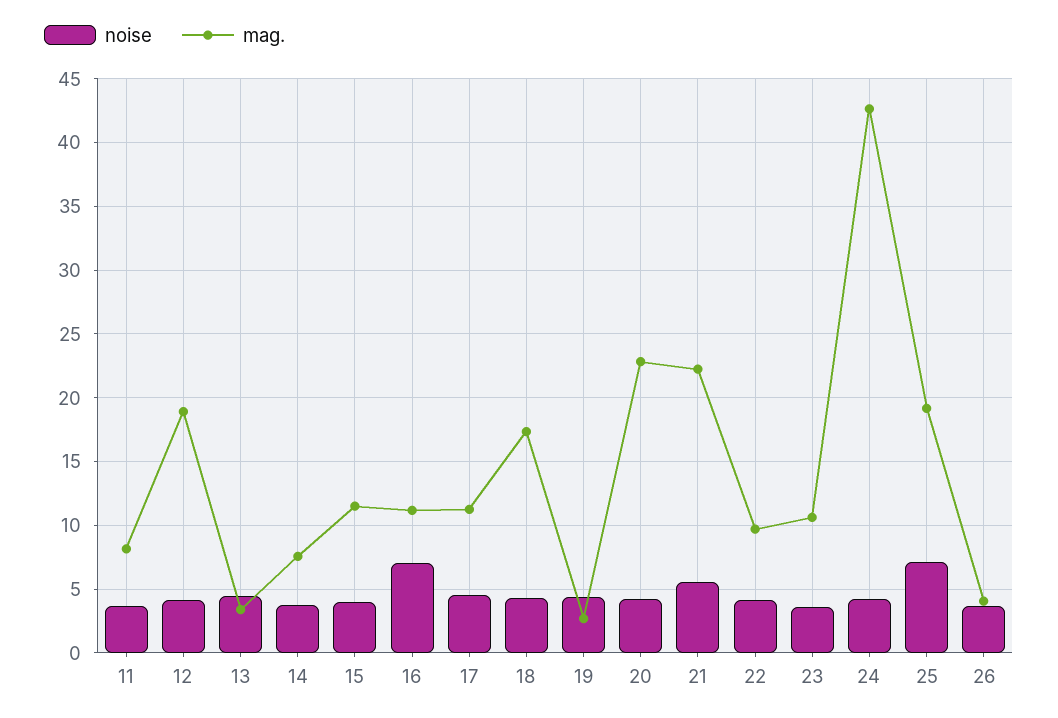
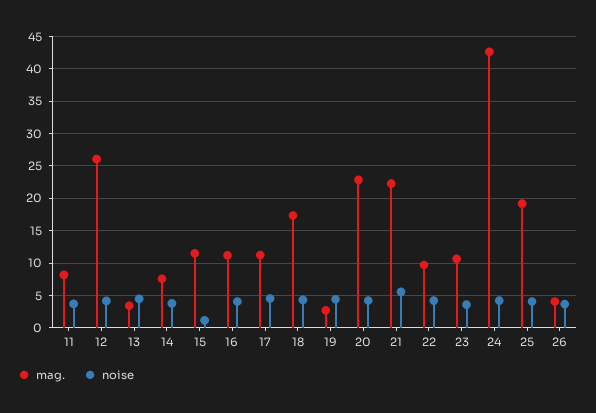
  {
    "noise": {
      "11": 3.5,
      "12": 4,
      "13": 4.5,
      "14": 4,
-     "15": 4,
+     "15": 1,
-     "16": 7,
+     "16": 4,
      "17": 4.5,
      "18": 4.5,
      "19": 4.5,
      "20": 4,
      "21": 5.5,
      "22": 4,
      "23": 3.5,
      "24": 4,
-     "25": 7,
+     "25": 4,
      "26": 3.5
    },
    "mag.": {
      "11": 8,
-     "12": 19,
+     "12": 26,
      "13": 3.5,
      "14": 7.5,
      "15": 11.5,
      "16": 11,
      "17": 11,
      "18": 17.5,
      "19": 2.5,
      "20": 23,
      "21": 22.5,
      "22": 9.5,
      "23": 10.5,
      "24": 42.5,
      "25": 19,
      "26": 4
    }
  }

